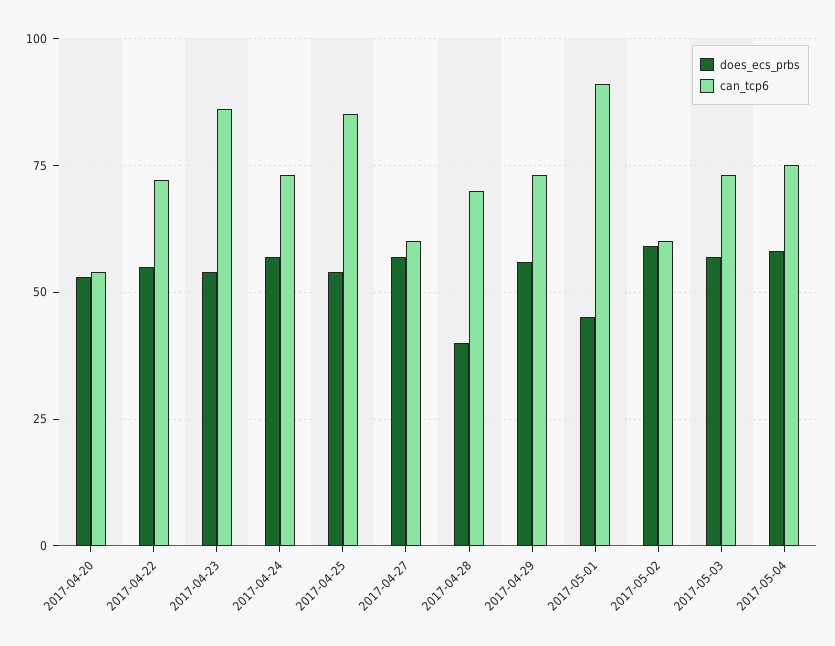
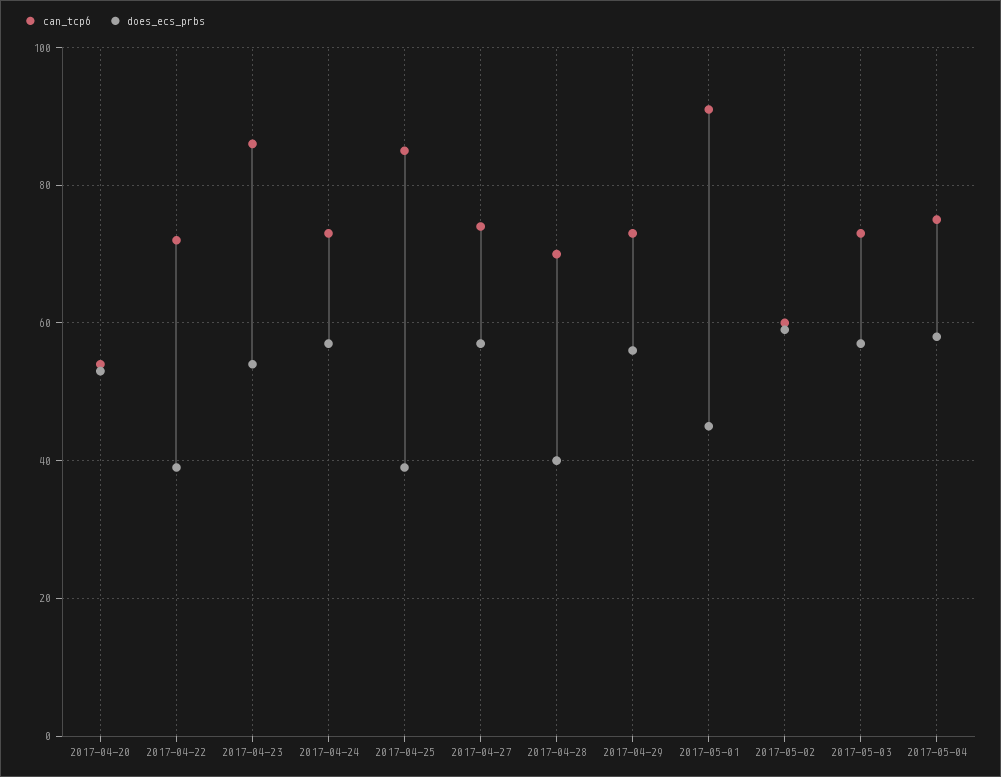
  {
    "does_ecs_prbs": {
      "2017-04-20": 55,
-     "2017-04-22": 55,
+     "2017-04-22": 40,
      "2017-04-23": 55,
      "2017-04-24": 55,
-     "2017-04-25": 55,
+     "2017-04-25": 40,
      "2017-04-27": 55,
      "2017-04-28": 40,
      "2017-04-29": 55,
      "2017-05-01": 45,
      "2017-05-02": 60,
      "2017-05-03": 55,
      "2017-05-04": 60
    },
    "can_tcp6": {
      "2017-04-20": 55,
      "2017-04-22": 70,
      "2017-04-23": 85,
      "2017-04-24": 75,
      "2017-04-25": 85,
-     "2017-04-27": 60,
+     "2017-04-27": 75,
      "2017-04-28": 70,
      "2017-04-29": 75,
      "2017-05-01": 90,
      "2017-05-02": 60,
      "2017-05-03": 75,
      "2017-05-04": 75
    }
  }

